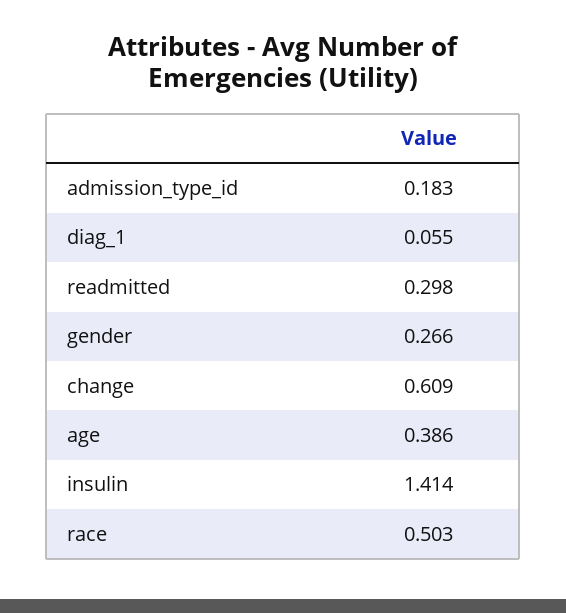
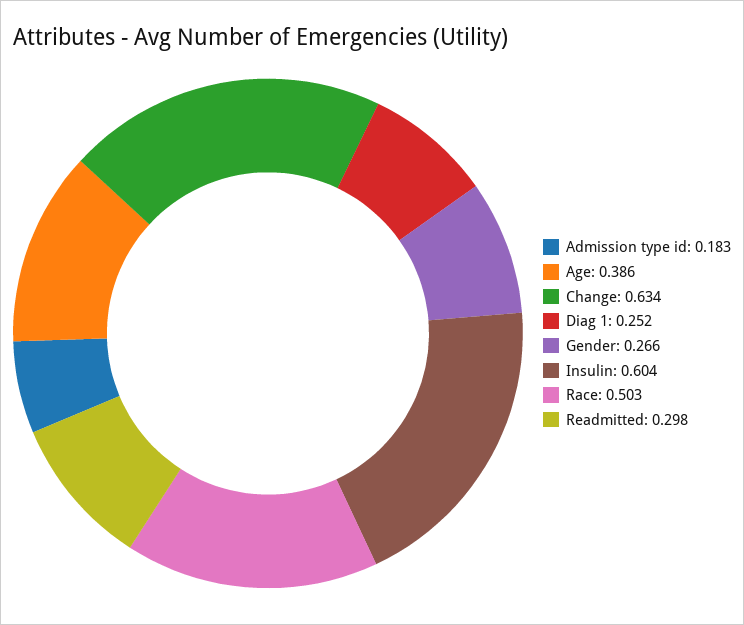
  {
    "admission_type_id": 0.183,
-   "diag_1": 0.055,
+   "diag_1": 0.252,
    "readmitted": 0.298,
    "gender": 0.266,
-   "change": 0.609,
+   "change": 0.634,
    "age": 0.386,
-   "insulin": 1.414,
+   "insulin": 0.604,
    "race": 0.503
  }

